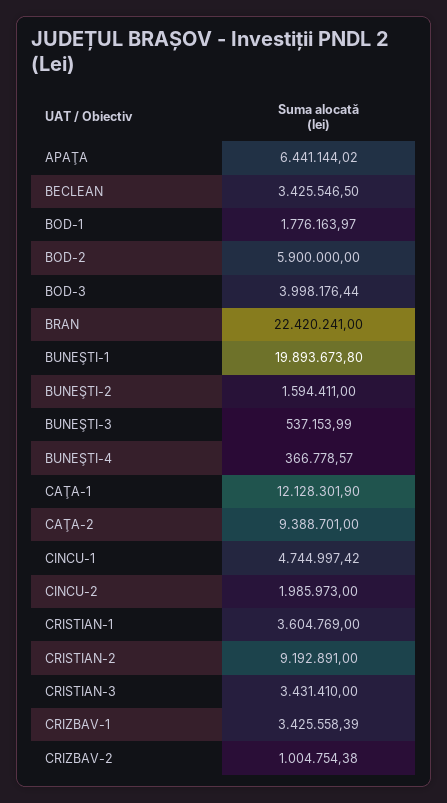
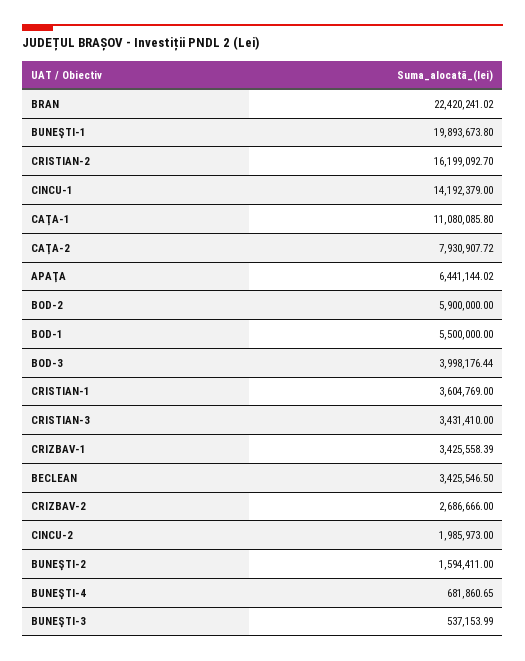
  {
    "APAŢA": 6441144.02,
    "BECLEAN": 3425546.5,
-   "BOD-1": 1776163.97,
+   "BOD-1": 5500000,
    "BOD-2": 5900000,
    "BOD-3": 3998176.44,
-   "BRAN": 22420241,
+   "BRAN": 22420241.02,
    "BUNEŞTI-1": 19893673.8,
    "BUNEŞTI-2": 1594411,
    "BUNEŞTI-3": 537153.99,
-   "BUNEŞTI-4": 366778.57,
+   "BUNEŞTI-4": 681860.65,
-   "CAŢA-1": 12128301.9,
+   "CAŢA-1": 11080085.8,
-   "CAŢA-2": 9388701,
+   "CAŢA-2": 7930907.72,
-   "CINCU-1": 4744997.42,
+   "CINCU-1": 14192379,
    "CINCU-2": 1985973,
    "CRISTIAN-1": 3604769,
-   "CRISTIAN-2": 9192891,
+   "CRISTIAN-2": 16199092.7,
    "CRISTIAN-3": 3431410,
    "CRIZBAV-1": 3425558.39,
-   "CRIZBAV-2": 1004754.38
+   "CRIZBAV-2": 2686666
  }

